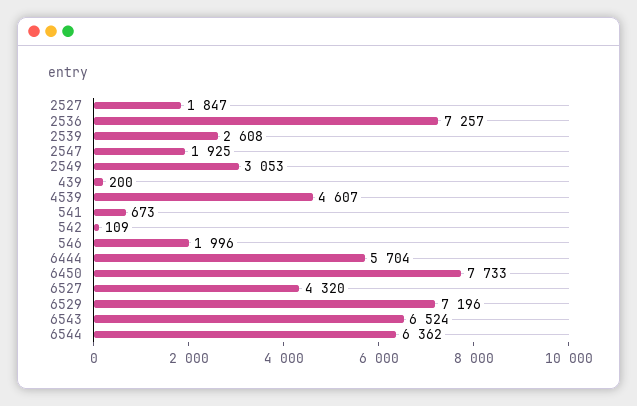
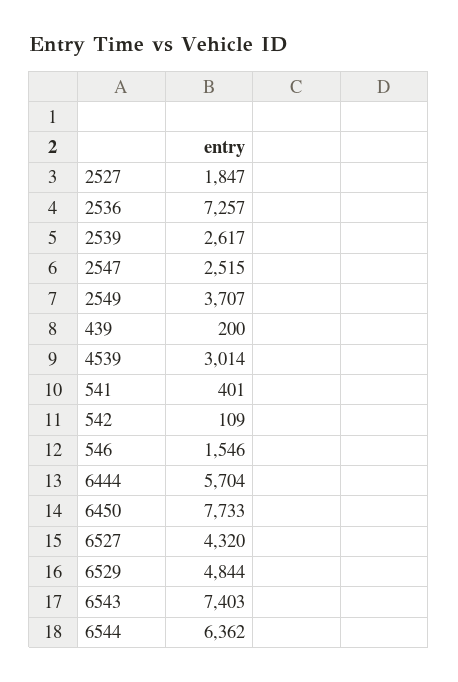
  {
    "2527": 1847,
    "2536": 7257,
-   "2539": 2608,
+   "2539": 2617,
-   "2547": 1925,
+   "2547": 2515,
-   "2549": 3053,
+   "2549": 3707,
    "439": 200,
-   "4539": 4607,
+   "4539": 3014,
-   "541": 673,
+   "541": 401,
    "542": 109,
-   "546": 1996,
+   "546": 1546,
    "6444": 5704,
    "6450": 7733,
    "6527": 4320,
-   "6529": 7196,
+   "6529": 4844,
-   "6543": 6524,
+   "6543": 7403,
    "6544": 6362
  }

